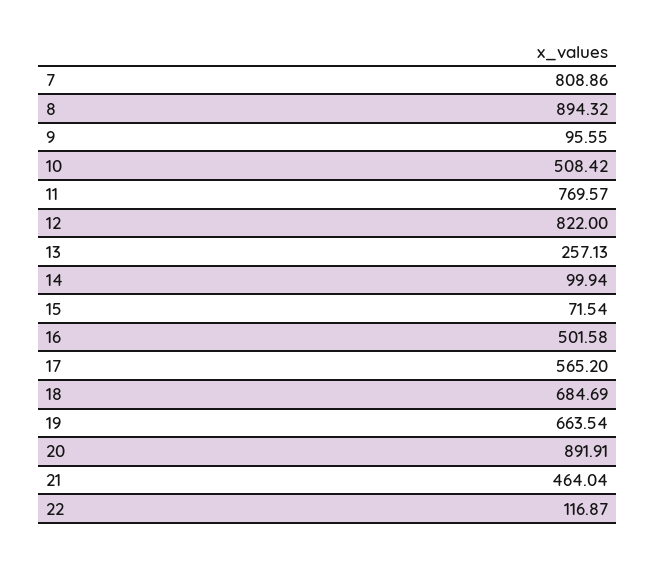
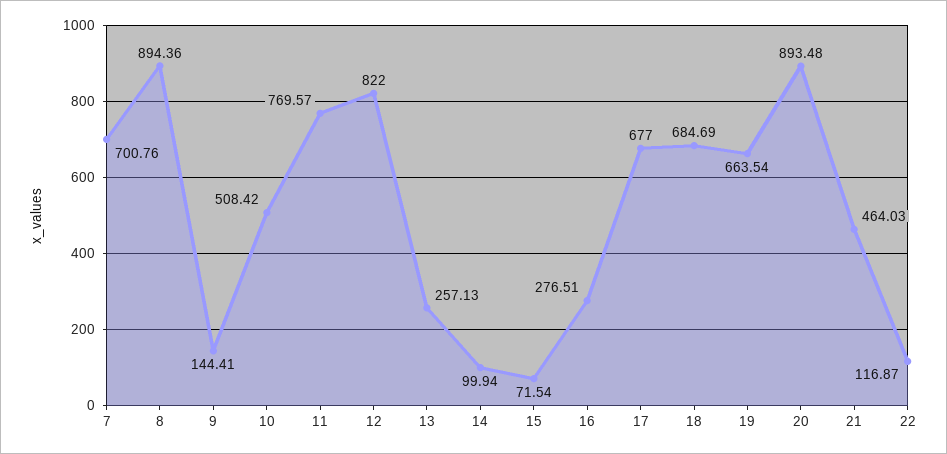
  {
-   "7": 808.86,
+   "7": 700.76,
-   "8": 894.32,
+   "8": 894.36,
-   "9": 95.55,
+   "9": 144.41,
    "10": 508.42,
    "11": 769.57,
    "12": 822,
    "13": 257.13,
    "14": 99.94,
    "15": 71.54,
-   "16": 501.58,
+   "16": 276.51,
-   "17": 565.2,
+   "17": 677,
    "18": 684.69,
    "19": 663.54,
-   "20": 891.91,
+   "20": 893.48,
-   "21": 464.04,
+   "21": 464.03,
    "22": 116.87
  }

